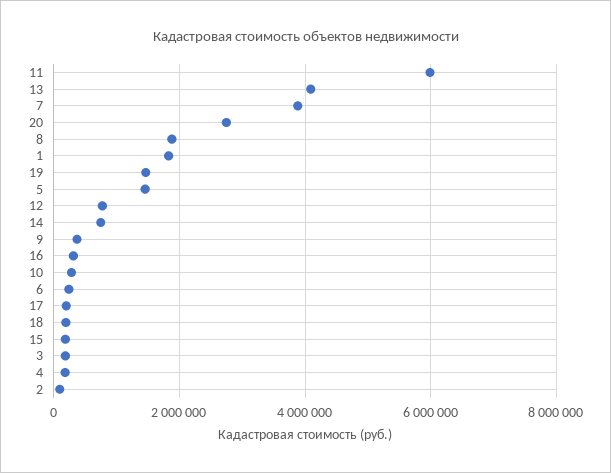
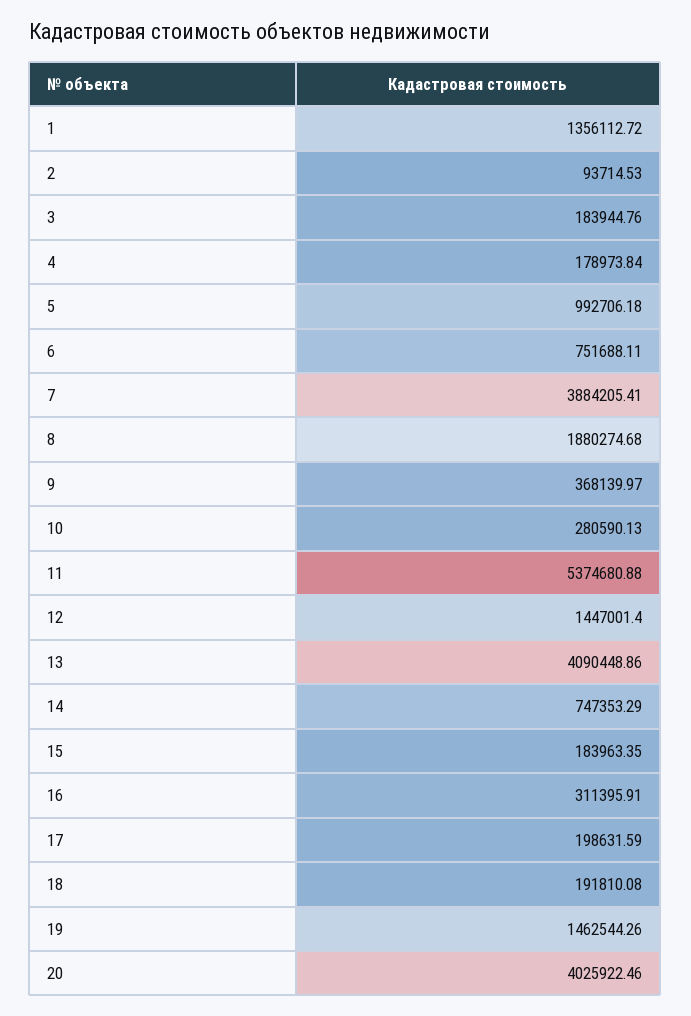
  {
-   "11": 6000000,
+   "11": 5374680.88,
    "13": 4090448.86,
    "7": 3884205.41,
-   "20": 2800000,
+   "20": 4025922.46,
    "8": 1880274.68,
-   "1": 1800000,
+   "1": 1356112.72,
    "19": 1462544.26,
-   "5": 1400000,
+   "5": 992706.18,
-   "12": 800000,
+   "12": 1447001.4,
    "14": 747353.29,
    "9": 368139.97,
    "16": 311395.91,
    "10": 280590.13,
-   "6": 200000,
+   "6": 751688.11,
    "17": 198631.59,
    "18": 191810.08,
    "15": 183963.35,
    "3": 183944.76,
    "4": 178973.84,
    "2": 93714.53
  }

